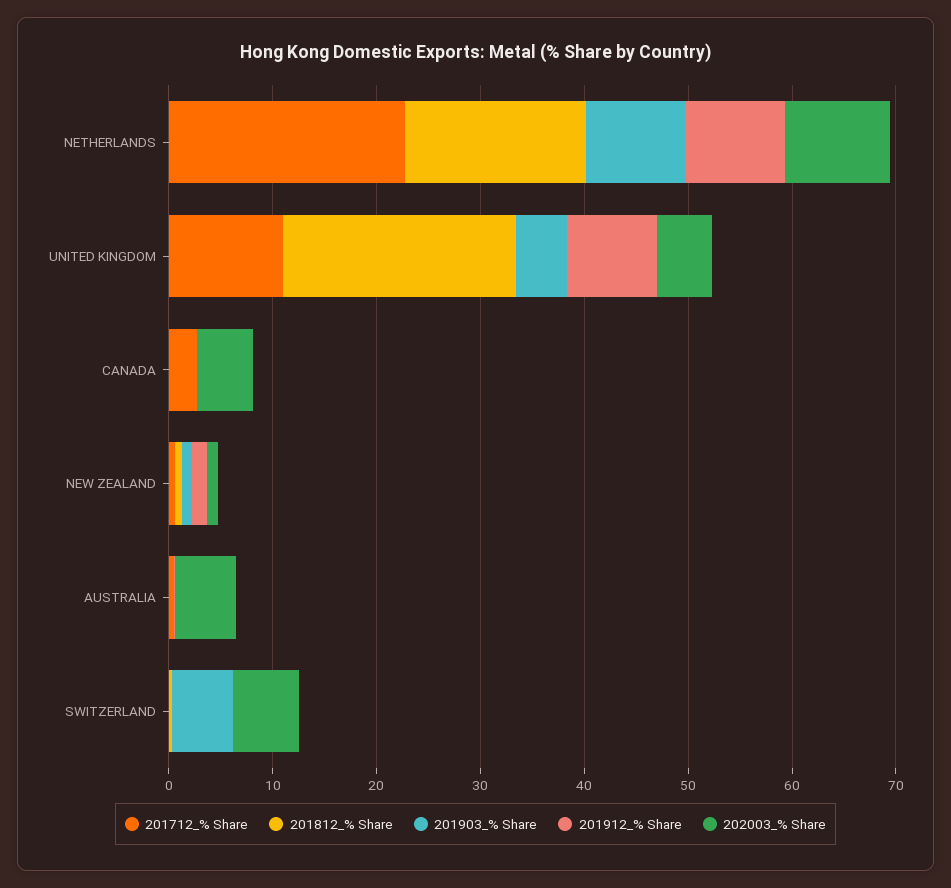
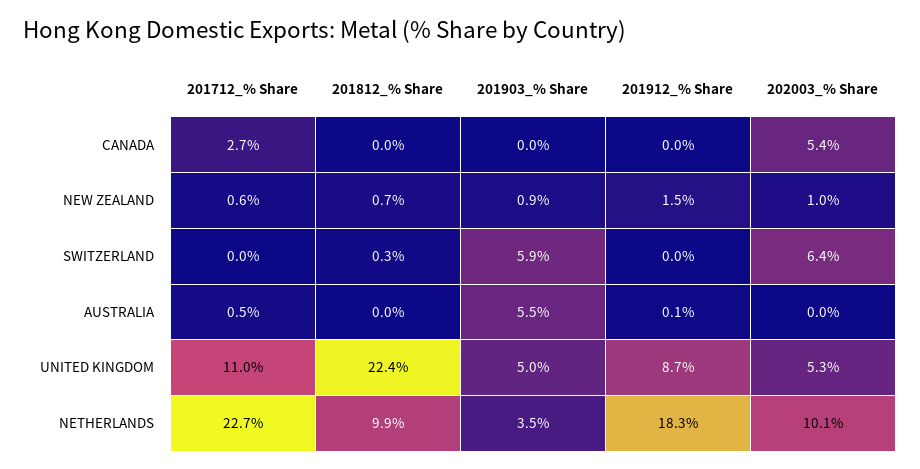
  {
    "201712_% Share": {
      "NETHERLANDS": 22.7,
      "UNITED KINGDOM": 11,
      "CANADA": 2.7,
      "NEW ZEALAND": 0.6,
      "AUSTRALIA": 0.5,
      "SWITZERLAND": 0
    },
    "201812_% Share": {
-     "NETHERLANDS": 18,
+     "NETHERLANDS": 9.9,
      "UNITED KINGDOM": 22.4,
      "CANADA": 0,
      "NEW ZEALAND": 0.7,
      "AUSTRALIA": 0,
      "SWITZERLAND": 0.3
    },
    "201903_% Share": {
-     "NETHERLANDS": 10,
+     "NETHERLANDS": 3.5,
      "UNITED KINGDOM": 5,
      "CANADA": 0,
      "NEW ZEALAND": 0.9,
-     "AUSTRALIA": 0,
+     "AUSTRALIA": 5.5,
      "SWITZERLAND": 5.9
    },
    "201912_% Share": {
-     "NETHERLANDS": 10,
+     "NETHERLANDS": 18.3,
      "UNITED KINGDOM": 8.7,
      "CANADA": 0,
      "NEW ZEALAND": 1.5,
      "AUSTRALIA": 0.1,
      "SWITZERLAND": 0
    },
    "202003_% Share": {
      "NETHERLANDS": 10.1,
      "UNITED KINGDOM": 5.3,
      "CANADA": 5.4,
      "NEW ZEALAND": 1,
-     "AUSTRALIA": 6,
+     "AUSTRALIA": 0,
      "SWITZERLAND": 6.4
    }
  }

